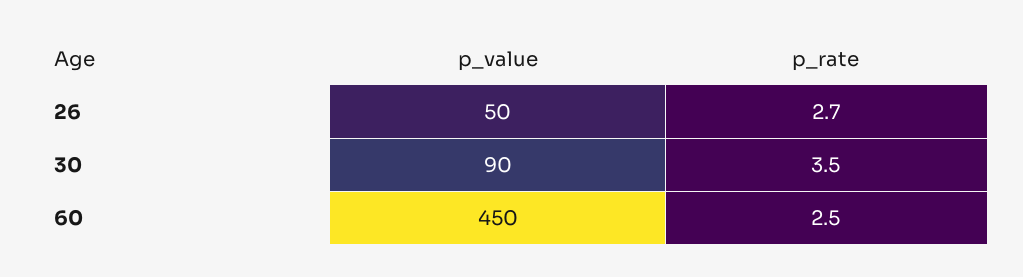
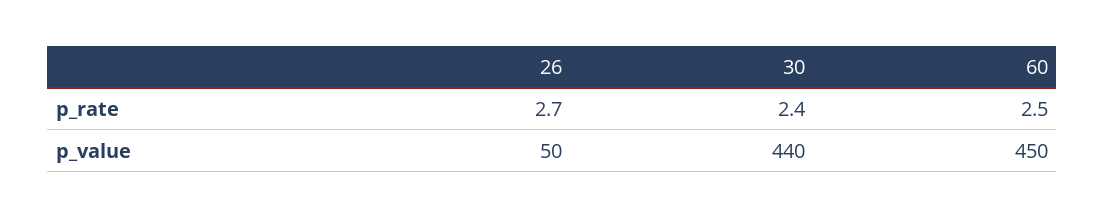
  {
    "p_value": {
      "26": 50,
-     "30": 90,
+     "30": 440,
      "60": 450
    },
    "p_rate": {
      "26": 2.7,
-     "30": 3.5,
+     "30": 2.4,
      "60": 2.5
    }
  }

